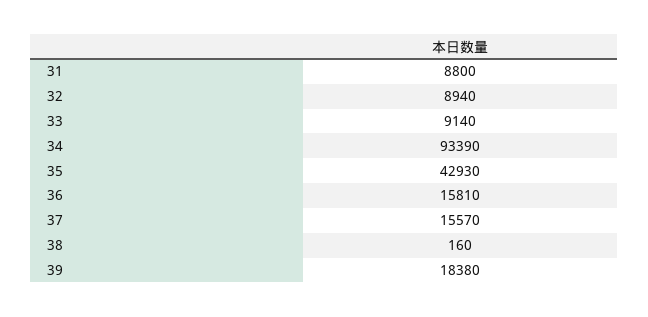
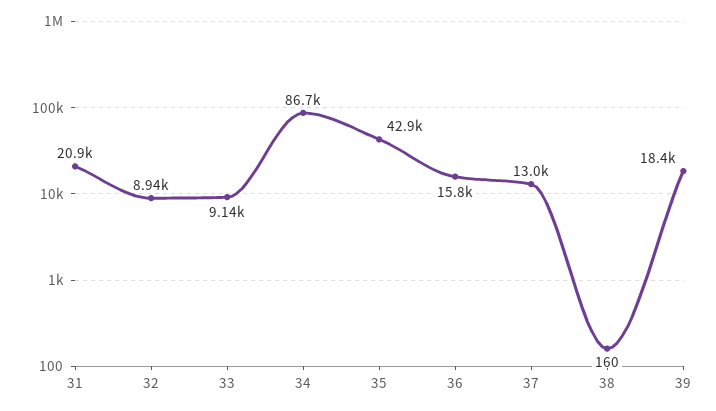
  {
-   "31": 8800,
+   "31": 20900,
    "32": 8940,
    "33": 9140,
-   "34": 93390,
+   "34": 86700,
    "35": 42930,
    "36": 15810,
-   "37": 15570,
+   "37": 13000,
    "38": 160,
    "39": 18380
  }

